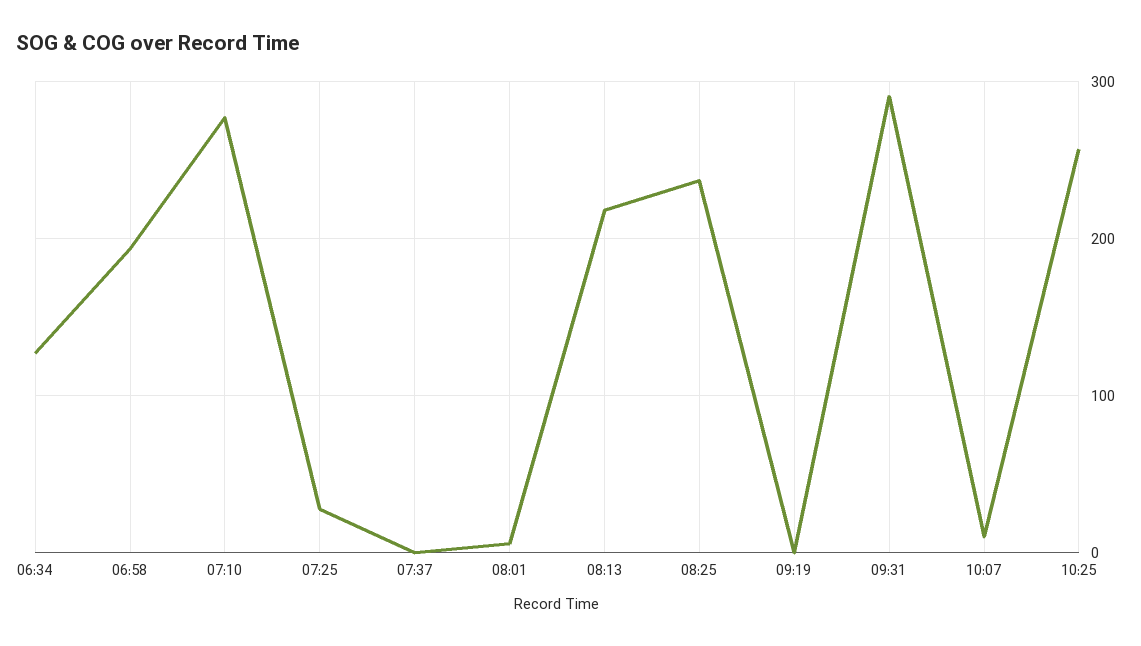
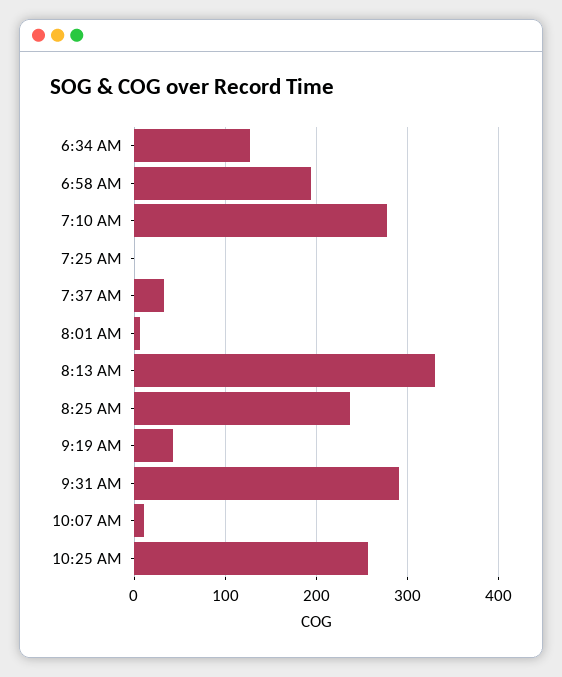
  {
    "06:34": 130,
    "06:58": 190,
    "07:10": 280,
-   "07:25": 30,
+   "07:25": 0,
-   "07:37": 0,
+   "07:37": 30,
    "08:01": 10,
-   "08:13": 220,
+   "08:13": 330,
    "08:25": 240,
-   "09:19": 0,
+   "09:19": 40,
    "09:31": 290,
    "10:07": 10,
    "10:25": 260
  }

